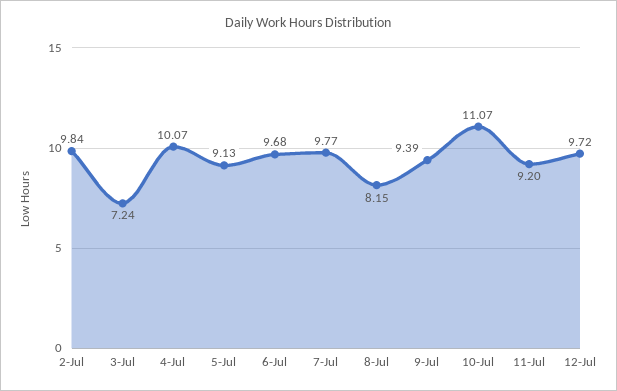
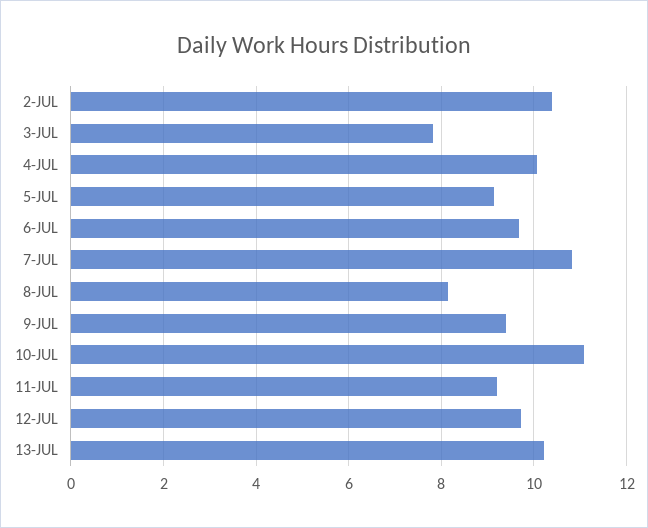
  {
-   "2-Jul": 9.84,
+   "2-Jul": 10.4,
-   "3-Jul": 7.24,
+   "3-Jul": 7.8,
    "4-Jul": 10.07,
    "5-Jul": 9.13,
    "6-Jul": 9.68,
-   "7-Jul": 9.77,
+   "7-Jul": 10.8,
    "8-Jul": 8.15,
    "9-Jul": 9.39,
    "10-Jul": 11.07,
    "11-Jul": 9.2,
-   "12-Jul": 9.72
+   "12-Jul": 9.72,
+   "13-JUL": 10.2
  }

